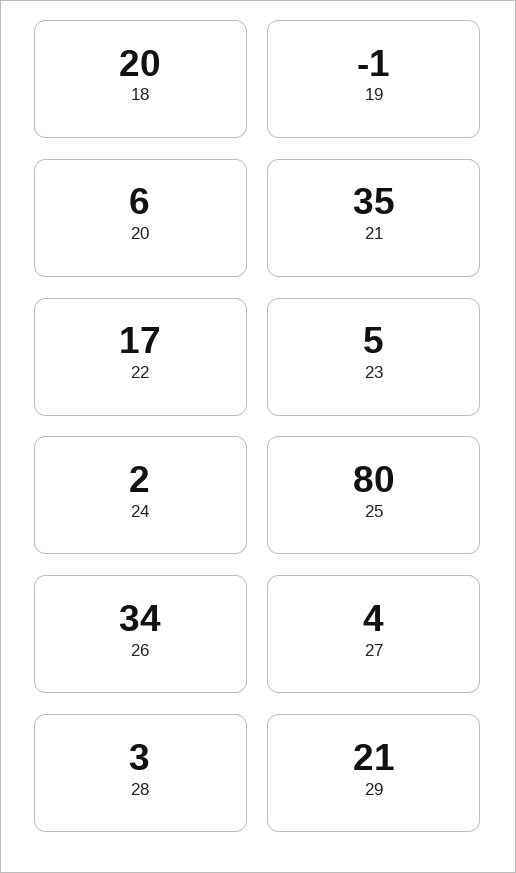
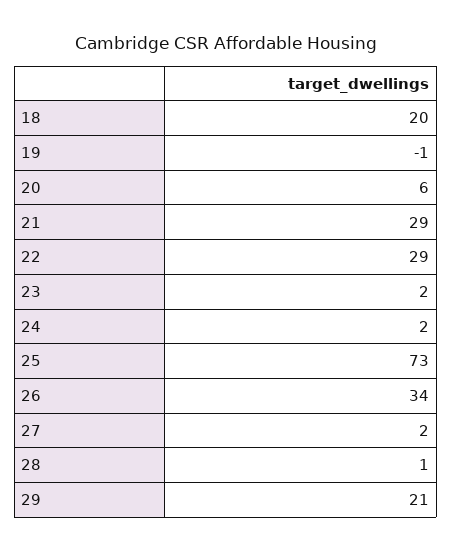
  {
    "18": 20,
    "19": -1,
    "20": 6,
-   "21": 35,
+   "21": 29,
-   "22": 17,
+   "22": 29,
-   "23": 5,
+   "23": 2,
    "24": 2,
-   "25": 80,
+   "25": 73,
    "26": 34,
-   "27": 4,
+   "27": 2,
-   "28": 3,
+   "28": 1,
    "29": 21
  }

